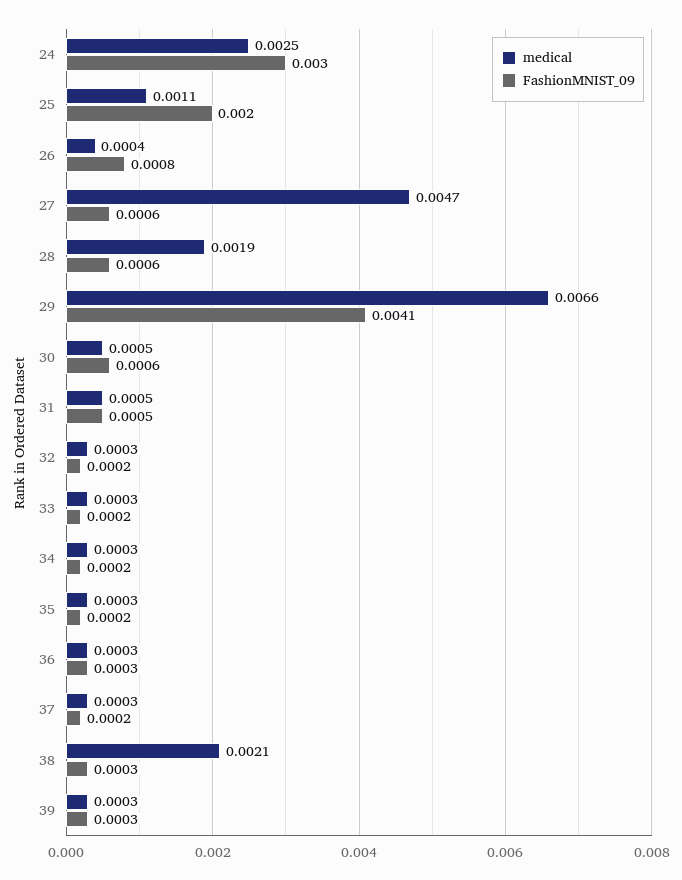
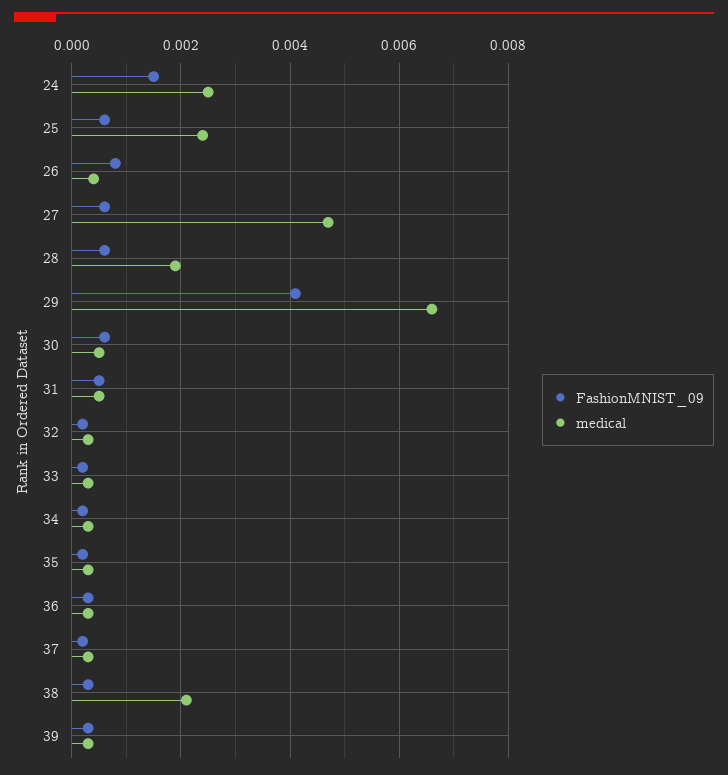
  {
    "medical": {
      "24": 0.0025,
-     "25": 0.0011,
+     "25": 0.0025,
      "26": 0.0004,
      "27": 0.0047,
      "28": 0.0019,
      "29": 0.0066,
      "30": 0.0005,
      "31": 0.0005,
      "32": 0.0003,
      "33": 0.0003,
      "34": 0.0003,
      "35": 0.0003,
      "36": 0.0003,
      "37": 0.0003,
      "38": 0.0021,
      "39": 0.0003
    },
    "FashionMNIST_09": {
-     "24": 0.003,
+     "24": 0.0015,
-     "25": 0.002,
+     "25": 0.0005,
      "26": 0.0008,
      "27": 0.0006,
      "28": 0.0006,
      "29": 0.0041,
      "30": 0.0006,
      "31": 0.0005,
      "32": 0.0002,
      "33": 0.0002,
      "34": 0.0002,
      "35": 0.0002,
      "36": 0.0003,
      "37": 0.0002,
      "38": 0.0003,
      "39": 0.0003
    }
  }

